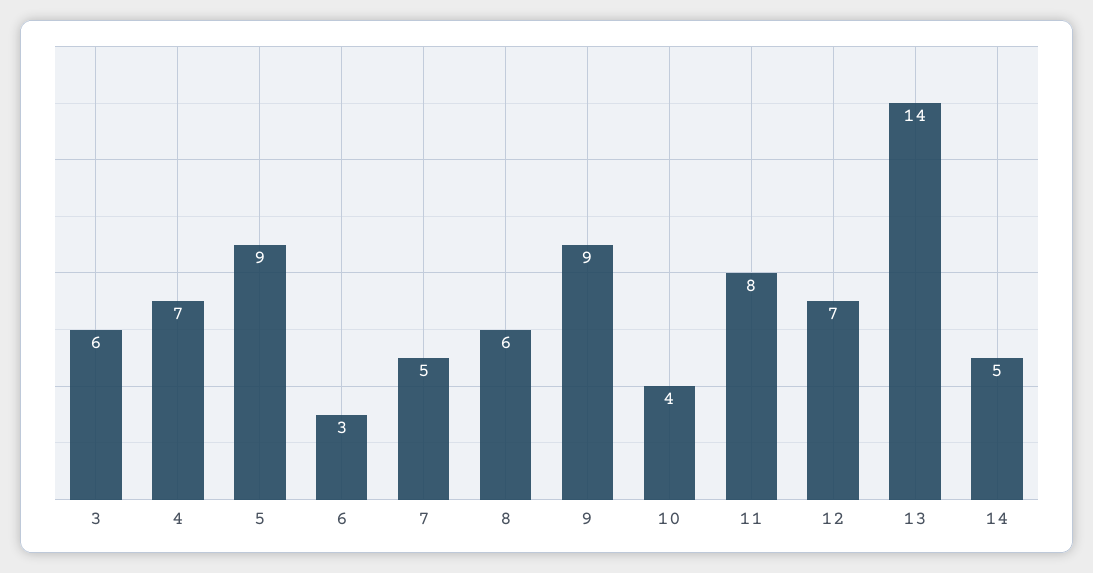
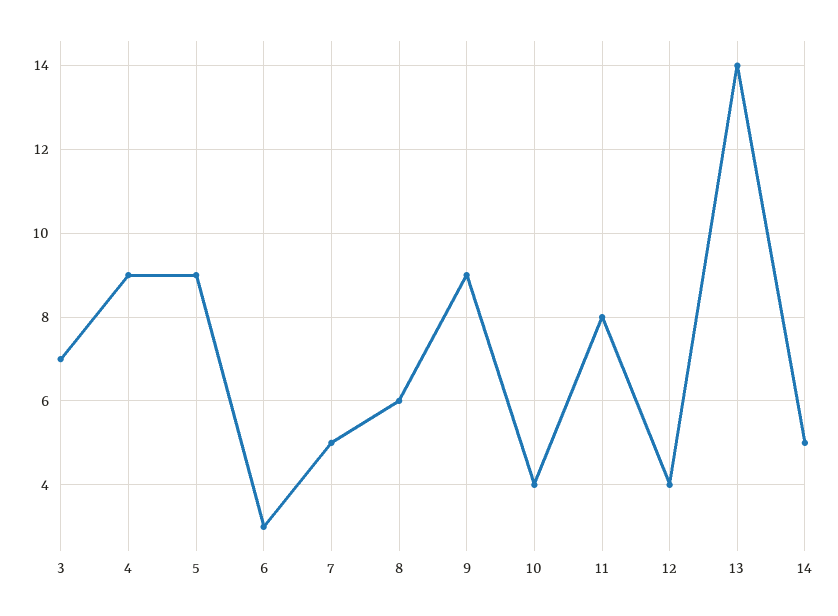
  {
-   "3": 6,
+   "3": 7,
-   "4": 7,
+   "4": 9,
    "5": 9,
    "6": 3,
    "7": 5,
    "8": 6,
    "9": 9,
    "10": 4,
    "11": 8,
-   "12": 7,
+   "12": 4,
    "13": 14,
    "14": 5
  }

